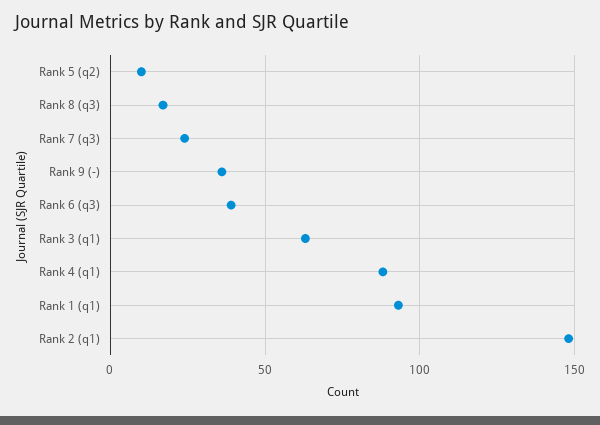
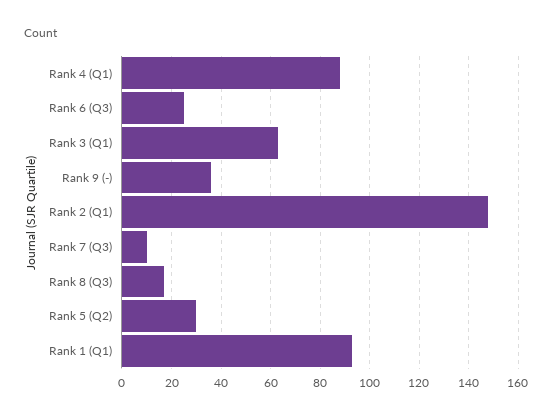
  {
-   "Rank 5 (q2)": 10,
+   "Rank 5 (q2)": 30,
    "Rank 8 (q3)": 15,
-   "Rank 7 (q3)": 25,
+   "Rank 7 (q3)": 10,
    "Rank 9 (-)": 35,
-   "Rank 6 (q3)": 40,
+   "Rank 6 (q3)": 25,
    "Rank 3 (q1)": 65,
    "Rank 4 (q1)": 90,
    "Rank 1 (q1)": 95,
    "Rank 2 (q1)": 150
  }

